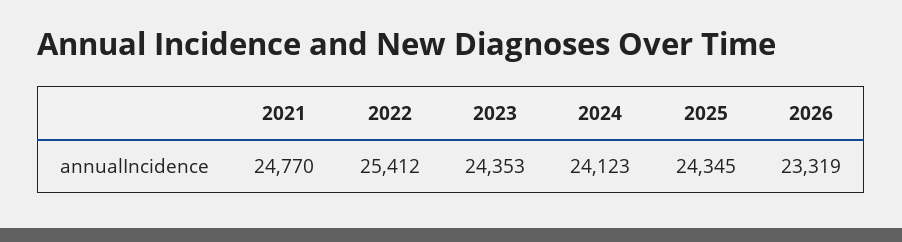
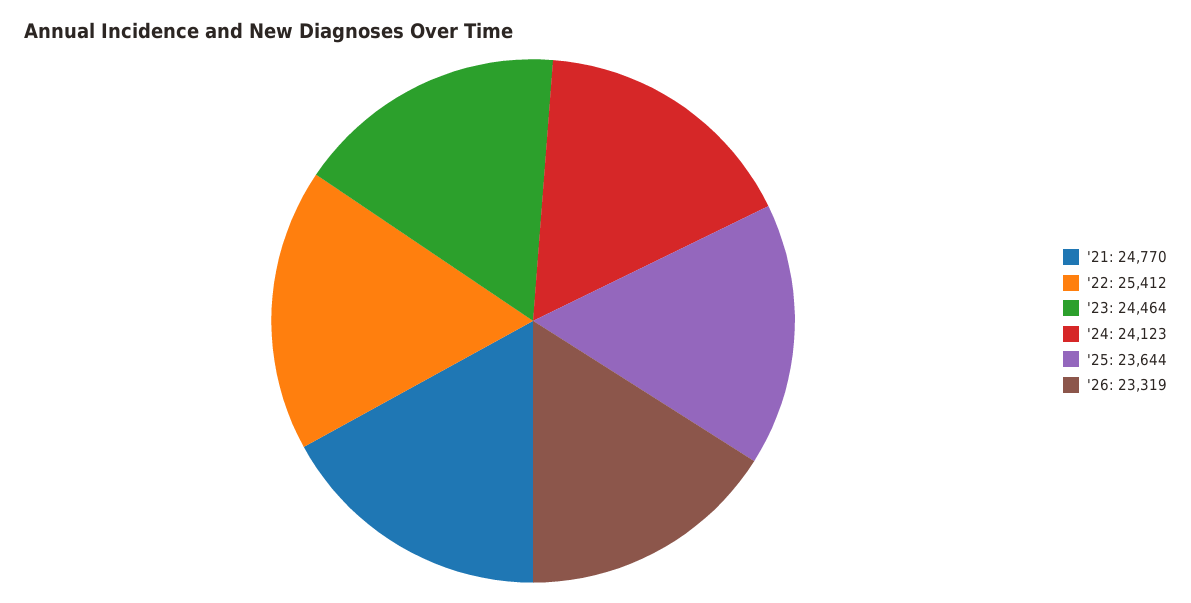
  {
    "2021": 24770,
    "2022": 25412,
-   "2023": 24353,
+   "2023": 24464,
    "2024": 24123,
-   "2025": 24345,
+   "2025": 23644,
    "2026": 23319
  }

